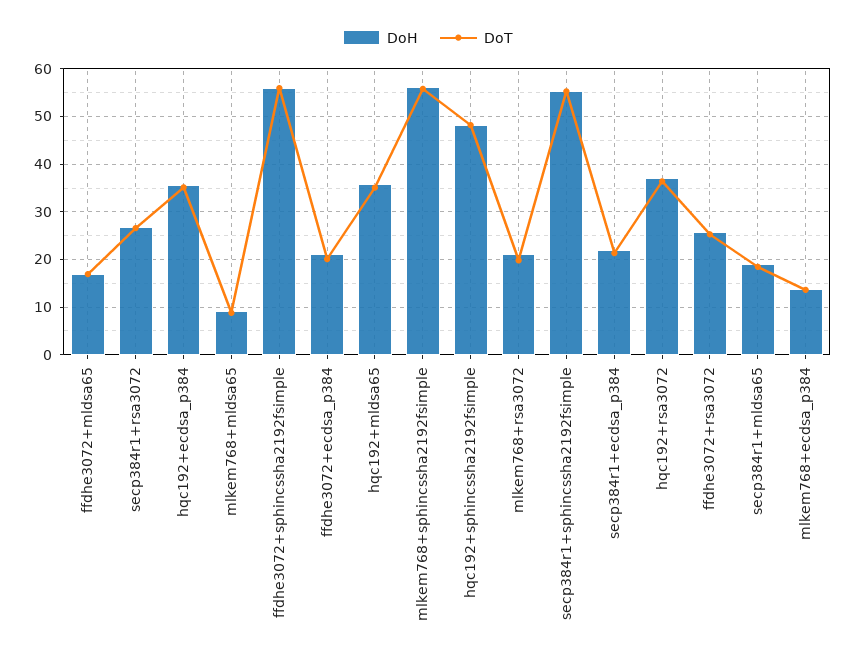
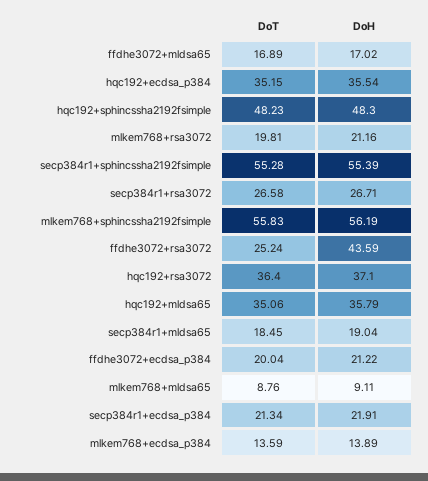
  {
    "DoH": {
      "ffdhe3072+mldsa65": 17.02,
      "secp384r1+rsa3072": 26.71,
      "hqc192+ecdsa_p384": 35.54,
      "mlkem768+mldsa65": 9.11,
-     "ffdhe3072+sphincssha2192fsimple": 56,
      "ffdhe3072+ecdsa_p384": 21.22,
      "hqc192+mldsa65": 35.79,
      "mlkem768+sphincssha2192fsimple": 56.19,
      "hqc192+sphincssha2192fsimple": 48.3,
      "mlkem768+rsa3072": 21.16,
      "secp384r1+sphincssha2192fsimple": 55.39,
      "secp384r1+ecdsa_p384": 21.91,
      "hqc192+rsa3072": 37.1,
-     "ffdhe3072+rsa3072": 26,
+     "ffdhe3072+rsa3072": 43.59,
      "secp384r1+mldsa65": 19.04,
      "mlkem768+ecdsa_p384": 13.89
    },
    "DoT": {
      "ffdhe3072+mldsa65": 16.89,
      "secp384r1+rsa3072": 26.58,
      "hqc192+ecdsa_p384": 35.15,
      "mlkem768+mldsa65": 8.76,
-     "ffdhe3072+sphincssha2192fsimple": 56,
      "ffdhe3072+ecdsa_p384": 20.04,
      "hqc192+mldsa65": 35.06,
      "mlkem768+sphincssha2192fsimple": 55.83,
      "hqc192+sphincssha2192fsimple": 48.23,
      "mlkem768+rsa3072": 19.81,
      "secp384r1+sphincssha2192fsimple": 55.28,
      "secp384r1+ecdsa_p384": 21.34,
      "hqc192+rsa3072": 36.4,
      "ffdhe3072+rsa3072": 25.24,
      "secp384r1+mldsa65": 18.45,
      "mlkem768+ecdsa_p384": 13.59
    }
  }

